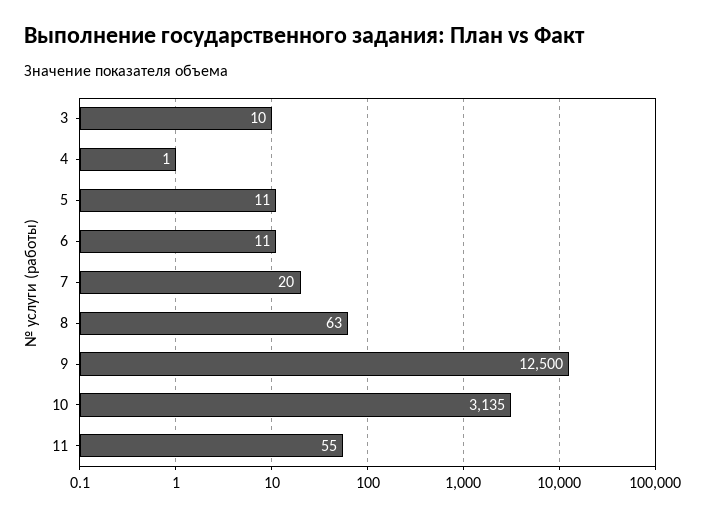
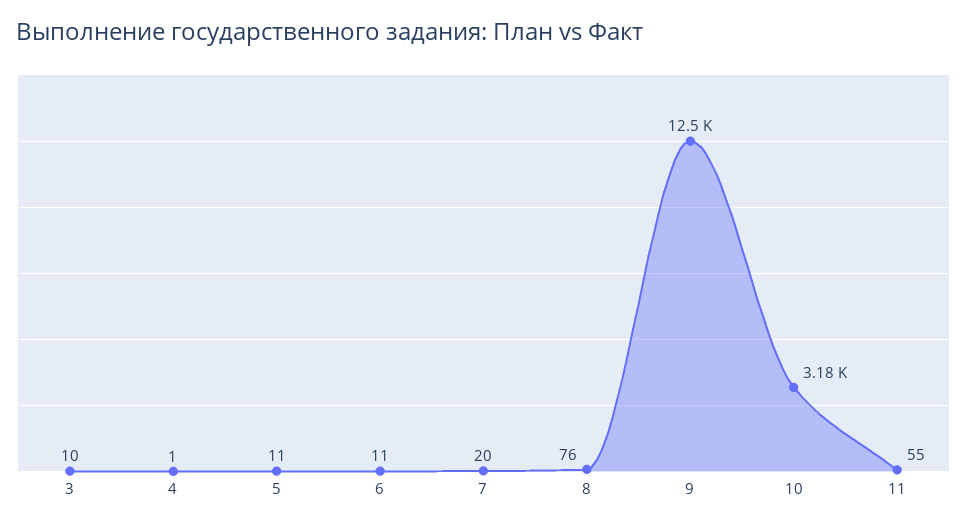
  {
    "3": 10,
    "4": 1,
    "5": 11,
    "6": 11,
    "7": 20,
-   "8": 63,
+   "8": 76,
    "9": 12500,
-   "10": 3135,
+   "10": 3180,
    "11": 55
  }

